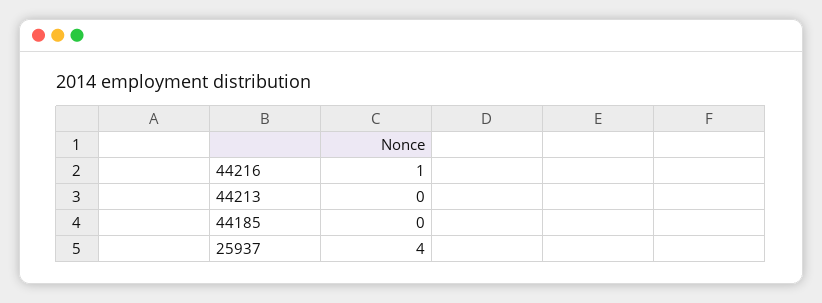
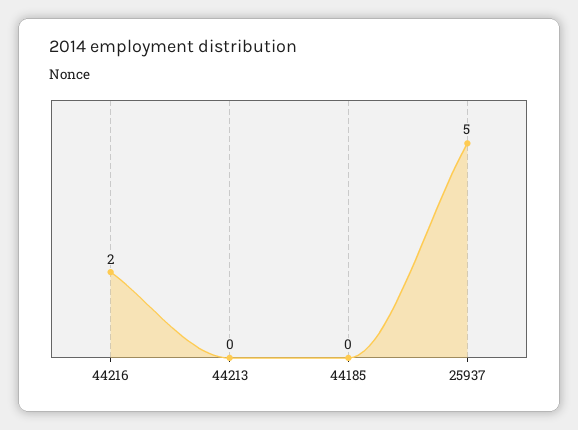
  {
-   "44216": 1,
+   "44216": 2,
    "44213": 0,
    "44185": 0,
-   "25937": 4
+   "25937": 5
  }

